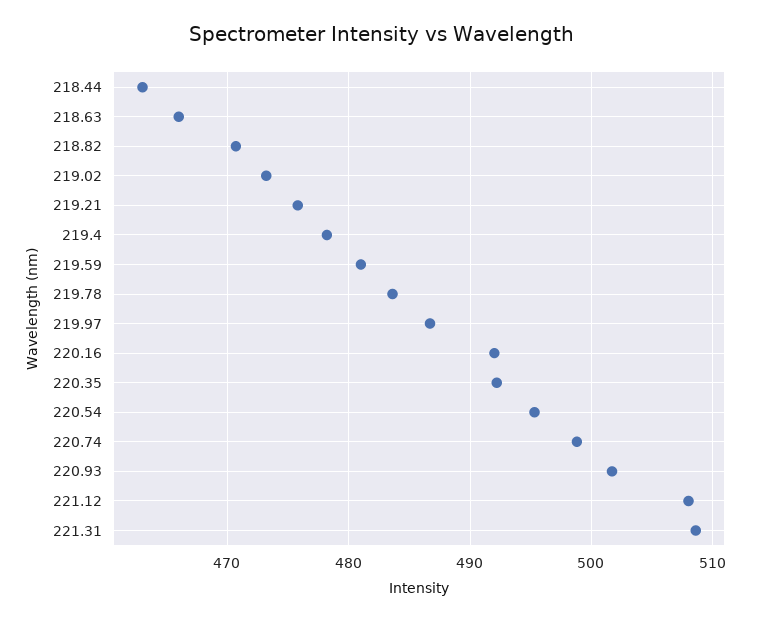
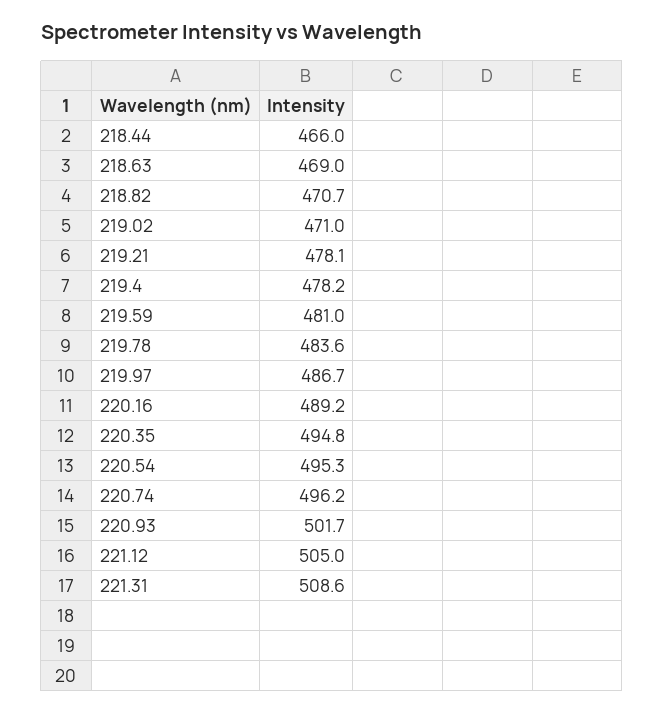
  {
-   "218.44": 463,
+   "218.44": 466,
-   "218.63": 466,
+   "218.63": 469,
    "218.82": 470.7,
-   "219.02": 473,
+   "219.02": 471,
-   "219.21": 476,
+   "219.21": 478.1,
    "219.4": 478.2,
    "219.59": 481,
    "219.78": 483.6,
    "219.97": 486.7,
-   "220.16": 492,
+   "220.16": 489.2,
-   "220.35": 492,
+   "220.35": 494.8,
    "220.54": 495.3,
-   "220.74": 499,
+   "220.74": 496.2,
    "220.93": 501.7,
-   "221.12": 508,
+   "221.12": 505,
    "221.31": 508.6
  }

